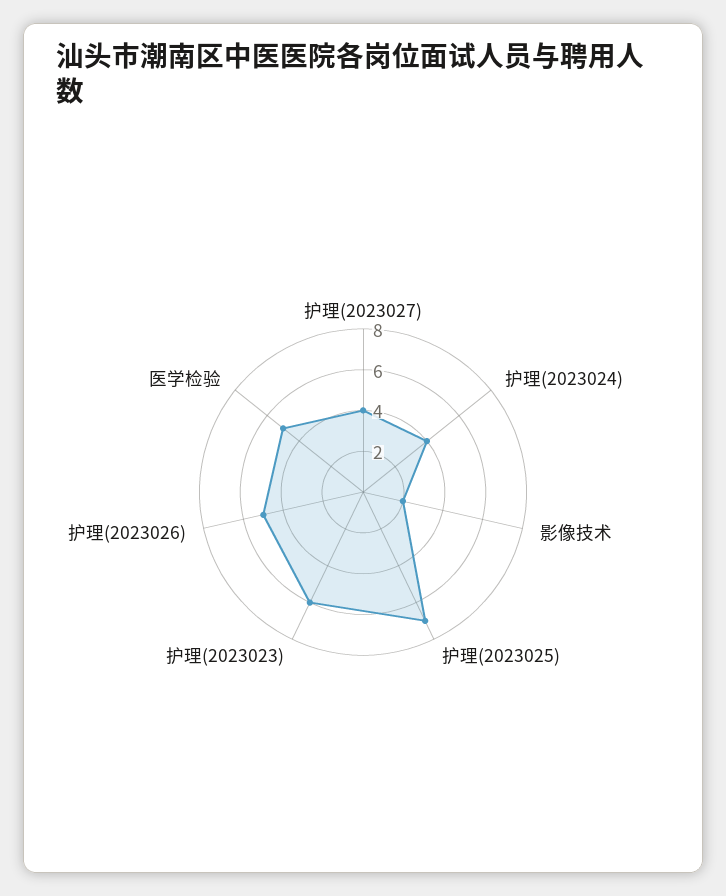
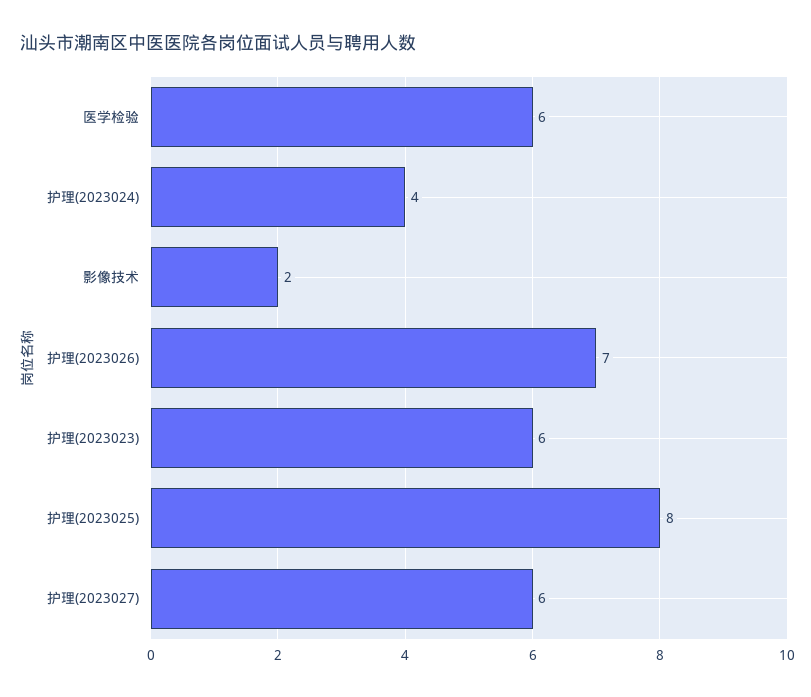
  {
-   "护理(2023027)": 4,
+   "护理(2023027)": 6,
    "护理(2023024)": 4,
    "影像技术": 2,
-   "护理(2023025)": 7,
+   "护理(2023025)": 8,
    "护理(2023023)": 6,
-   "护理(2023026)": 5,
+   "护理(2023026)": 7,
-   "医学检验": 5
+   "医学检验": 6
  }

